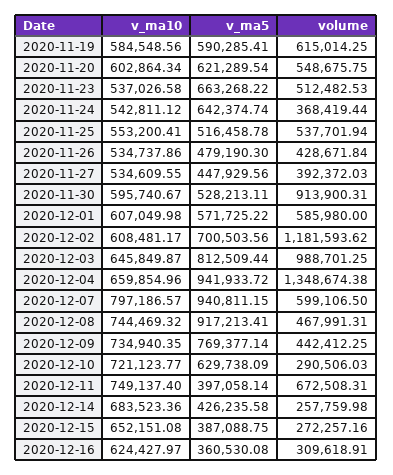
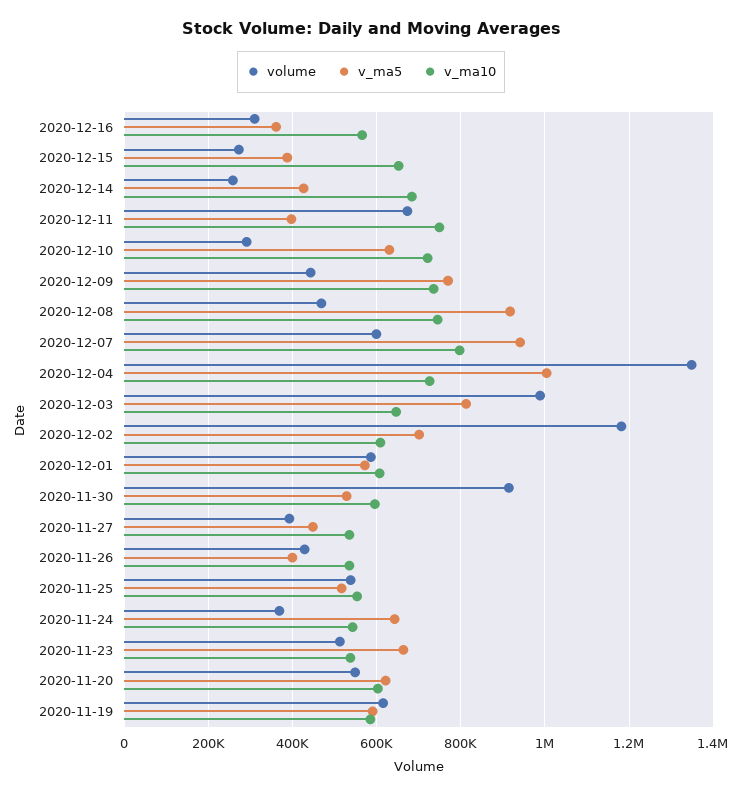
  {
    "v_ma10": {
      "2020-11-19": 584548.56,
      "2020-11-20": 602864.34,
      "2020-11-23": 537026.58,
      "2020-11-24": 542811.12,
      "2020-11-25": 553200.41,
      "2020-11-26": 534737.86,
      "2020-11-27": 534609.55,
      "2020-11-30": 595740.67,
      "2020-12-01": 607049.98,
      "2020-12-02": 608481.17,
      "2020-12-03": 645849.87,
-     "2020-12-04": 659854.96,
+     "2020-12-04": 720000,
      "2020-12-07": 797186.57,
      "2020-12-08": 744469.32,
      "2020-12-09": 734940.35,
      "2020-12-10": 721123.77,
      "2020-12-11": 749137.4,
      "2020-12-14": 683523.36,
      "2020-12-15": 652151.08,
-     "2020-12-16": 624427.97
+     "2020-12-16": 560000
    },
    "v_ma5": {
      "2020-11-19": 590285.41,
      "2020-11-20": 621289.54,
      "2020-11-23": 663268.22,
      "2020-11-24": 642374.74,
      "2020-11-25": 516458.78,
-     "2020-11-26": 479190.3,
+     "2020-11-26": 400000,
      "2020-11-27": 447929.56,
      "2020-11-30": 528213.11,
      "2020-12-01": 571725.22,
      "2020-12-02": 700503.56,
      "2020-12-03": 812509.44,
-     "2020-12-04": 941933.72,
+     "2020-12-04": 1000000,
      "2020-12-07": 940811.15,
      "2020-12-08": 917213.41,
      "2020-12-09": 769377.14,
      "2020-12-10": 629738.09,
      "2020-12-11": 397058.14,
      "2020-12-14": 426235.58,
      "2020-12-15": 387088.75,
      "2020-12-16": 360530.08
    },
    "volume": {
      "2020-11-19": 615014.25,
      "2020-11-20": 548675.75,
      "2020-11-23": 512482.53,
      "2020-11-24": 368419.44,
      "2020-11-25": 537701.94,
      "2020-11-26": 428671.84,
      "2020-11-27": 392372.03,
      "2020-11-30": 913900.31,
      "2020-12-01": 585980,
      "2020-12-02": 1181593.62,
      "2020-12-03": 988701.25,
      "2020-12-04": 1348674.38,
      "2020-12-07": 599106.5,
      "2020-12-08": 467991.31,
      "2020-12-09": 442412.25,
      "2020-12-10": 290506.03,
      "2020-12-11": 672508.31,
      "2020-12-14": 257759.98,
      "2020-12-15": 272257.16,
      "2020-12-16": 309618.91
    }
  }

